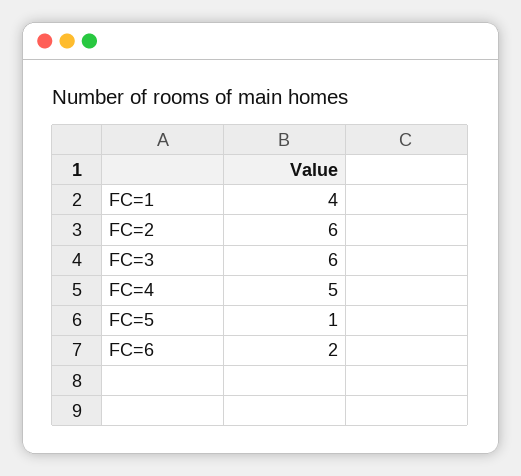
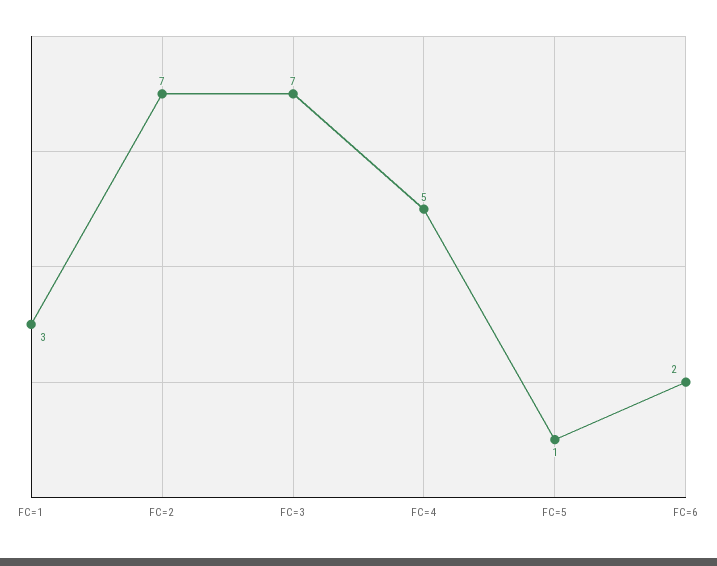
  {
-   "FC=1": 4,
+   "FC=1": 3,
-   "FC=2": 6,
+   "FC=2": 7,
-   "FC=3": 6,
+   "FC=3": 7,
    "FC=4": 5,
    "FC=5": 1,
    "FC=6": 2
  }

